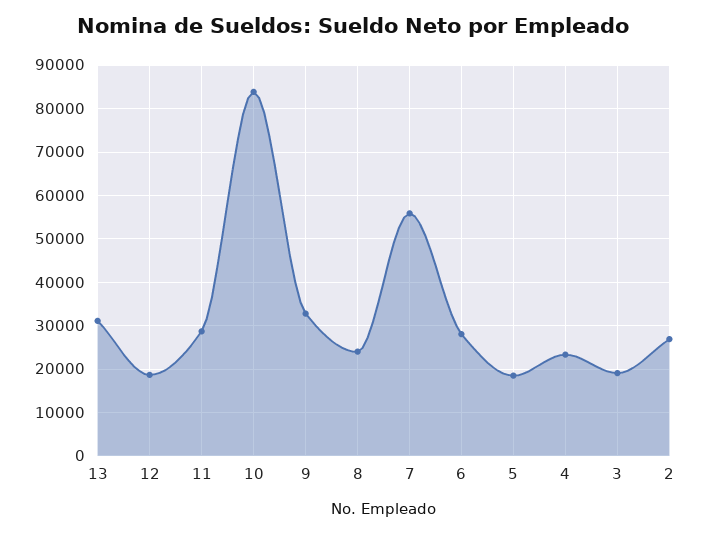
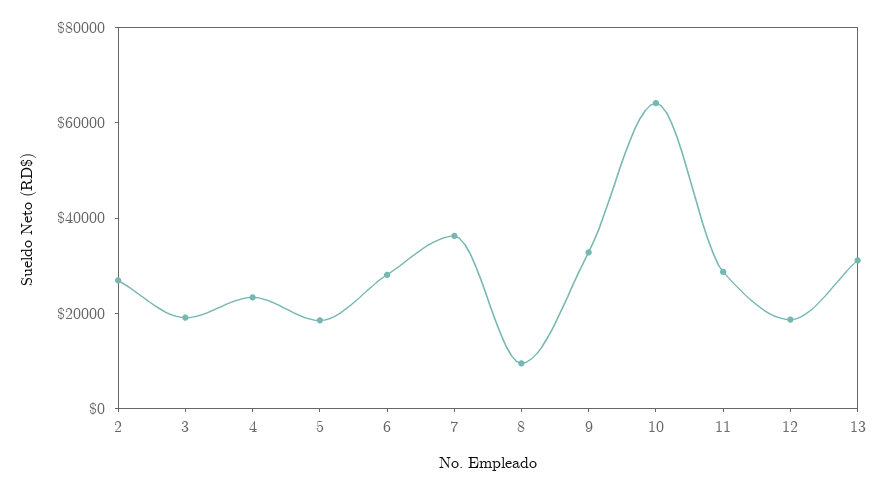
  {
    "13": 32000,
    "12": 18000,
    "11": 28000,
-   "10": 84000,
+   "10": 65000,
    "9": 32000,
-   "8": 24000,
+   "8": 10000,
-   "7": 56000,
+   "7": 35000,
    "6": 28000,
    "5": 18000,
    "4": 24000,
    "3": 20000,
    "2": 26000
  }

